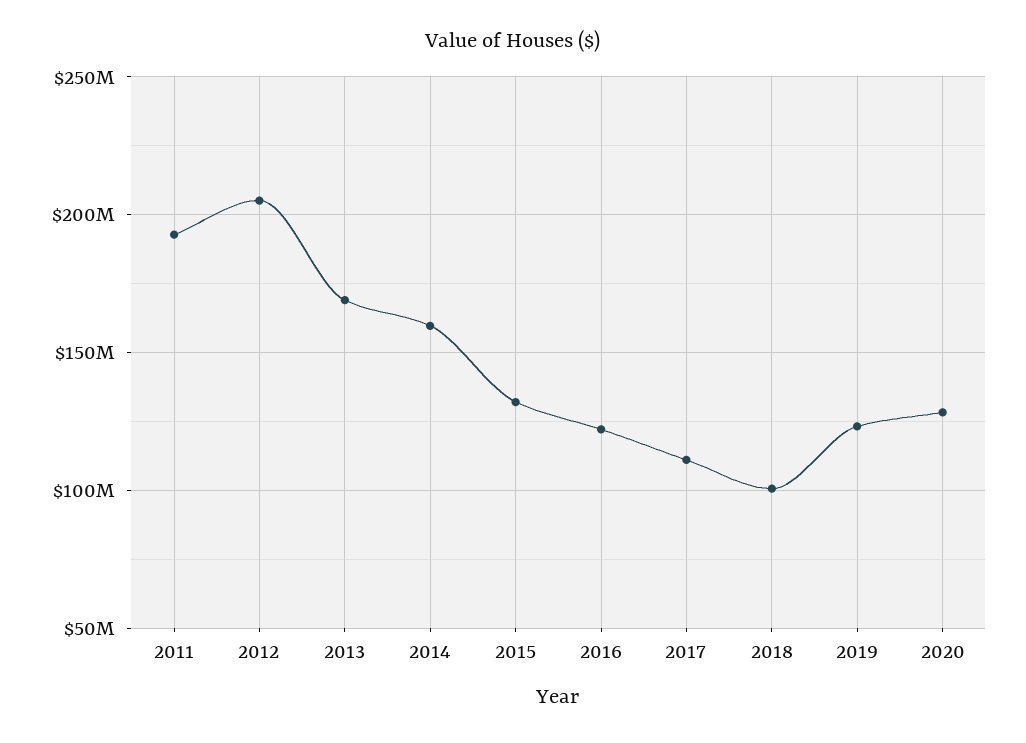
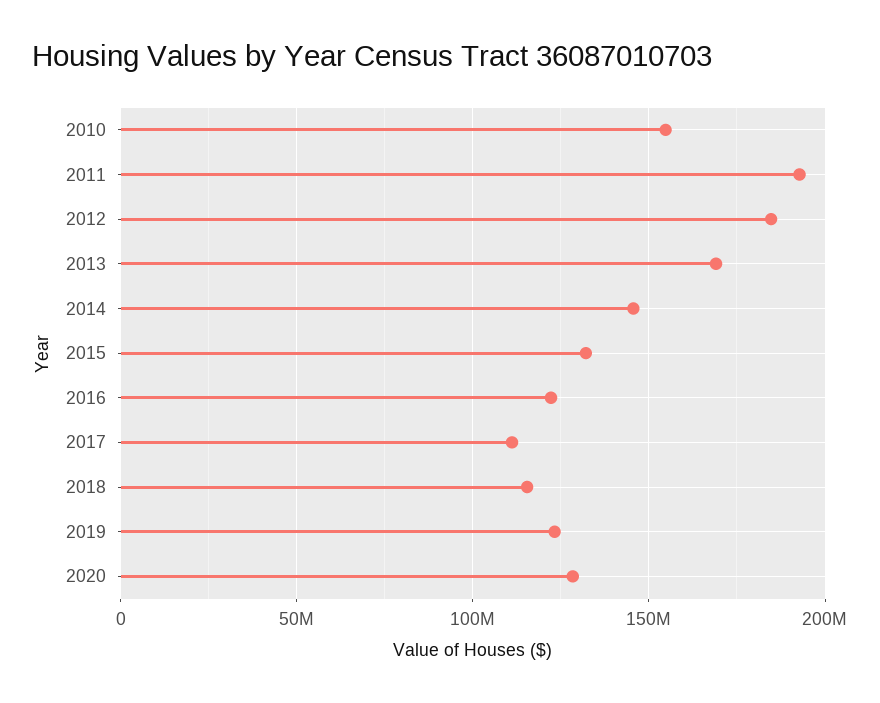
  {
    "2011": 195000000,
-   "2012": 205000000,
+   "2012": 185000000,
    "2013": 170000000,
-   "2014": 160000000,
+   "2014": 145000000,
    "2015": 130000000,
    "2016": 120000000,
    "2017": 110000000,
-   "2018": 100000000,
+   "2018": 115000000,
    "2019": 125000000,
-   "2020": 130000000
+   "2020": 130000000,
+   "2010": 155000000
  }

